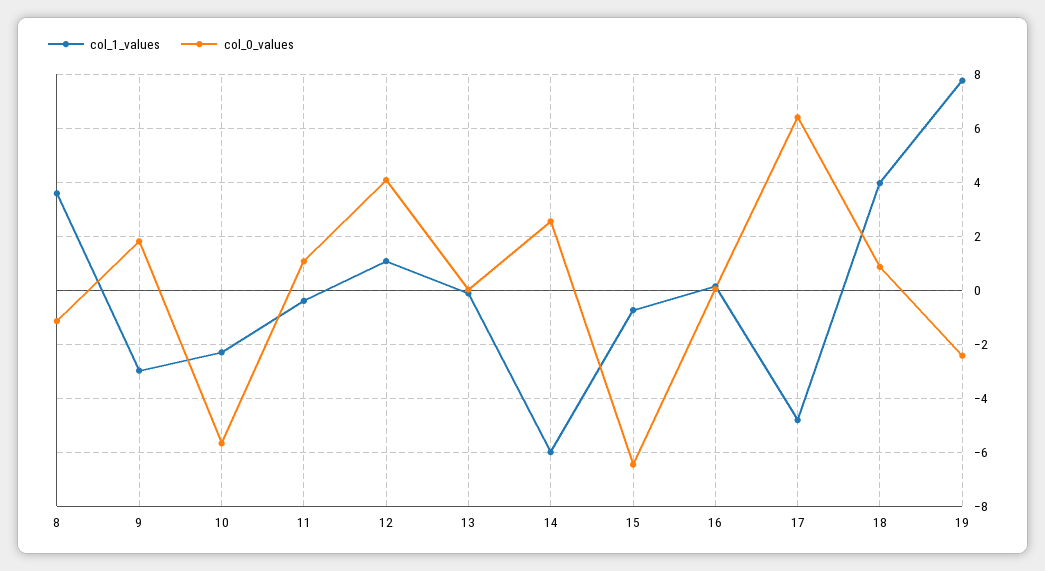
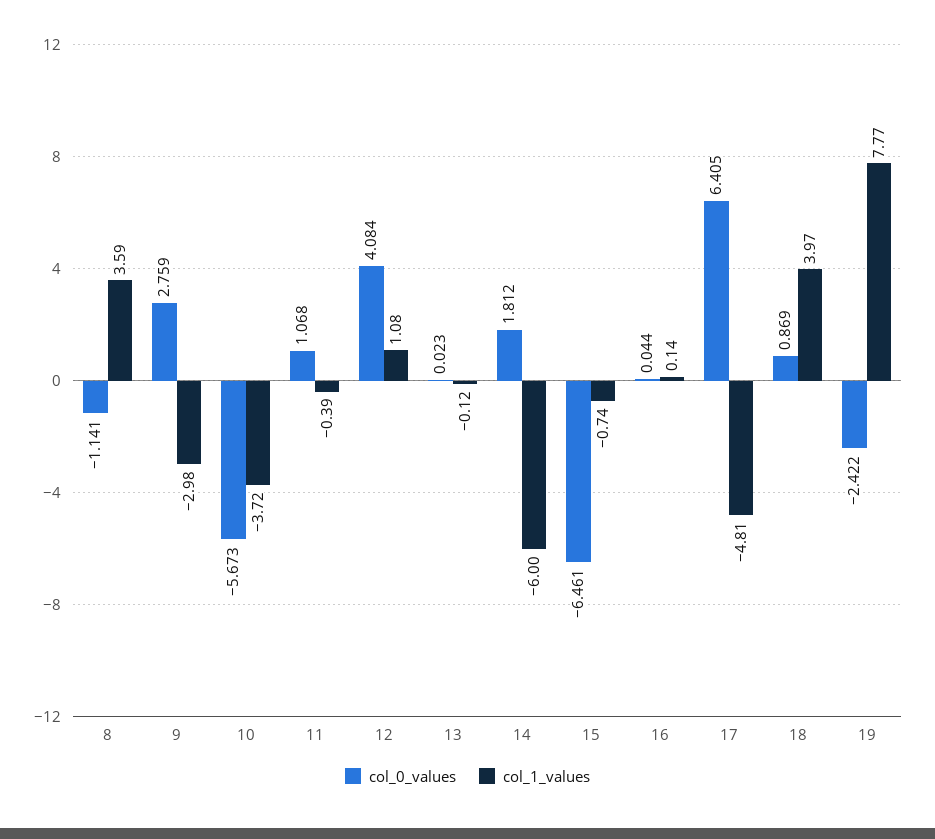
  {
    "col_1_values": {
      "8": 3.59,
      "9": -2.98,
-     "10": -2.25,
+     "10": -3.72,
      "11": -0.39,
      "12": 1.08,
      "13": -0.12,
      "14": -6,
      "15": -0.74,
      "16": 0.14,
      "17": -4.81,
      "18": 3.97,
      "19": 7.77
    },
    "col_0_values": {
      "8": -1.141,
-     "9": 1.75,
+     "9": 2.759,
      "10": -5.673,
      "11": 1.068,
      "12": 4.084,
      "13": 0.023,
-     "14": 2.5,
+     "14": 1.812,
      "15": -6.461,
      "16": 0.044,
      "17": 6.405,
      "18": 0.869,
      "19": -2.422
    }
  }

